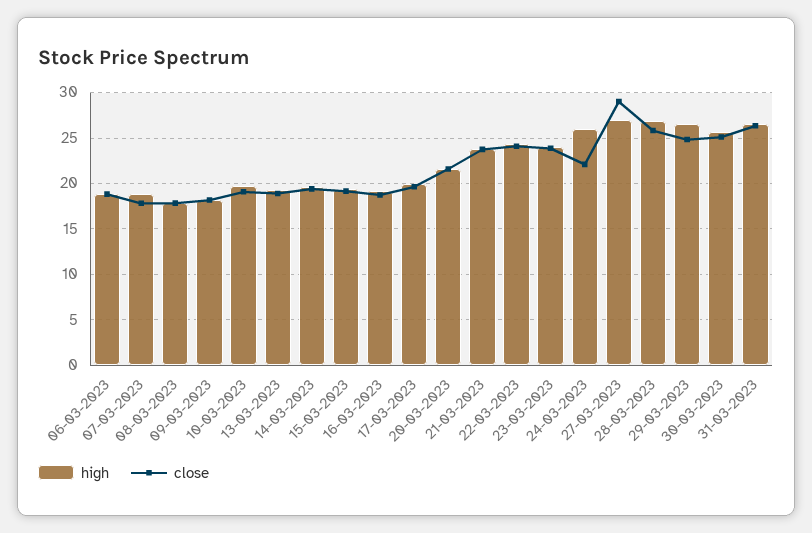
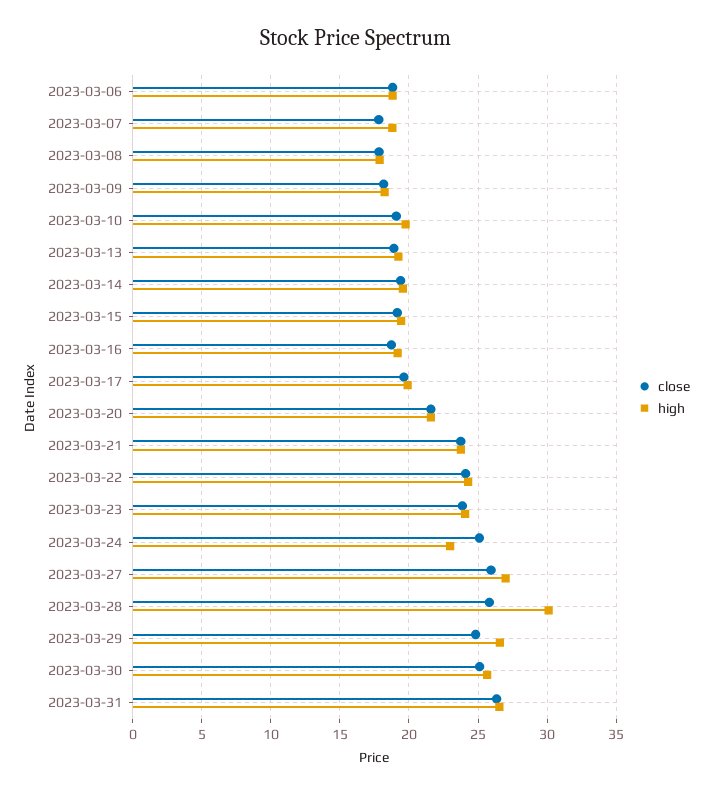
  {
    "high": {
      "06-03-2023": 19,
      "07-03-2023": 19,
      "08-03-2023": 18,
      "09-03-2023": 18,
      "10-03-2023": 20,
      "13-03-2023": 19,
      "14-03-2023": 19.5,
      "15-03-2023": 19.5,
      "16-03-2023": 19,
      "17-03-2023": 20,
      "20-03-2023": 21.5,
      "21-03-2023": 24,
      "22-03-2023": 24.5,
      "23-03-2023": 24,
-     "24-03-2023": 26,
+     "24-03-2023": 23,
      "27-03-2023": 27,
-     "28-03-2023": 27,
+     "28-03-2023": 30,
      "29-03-2023": 26.5,
      "30-03-2023": 25.5,
      "31-03-2023": 26.5
    },
    "close": {
      "06-03-2023": 19,
      "07-03-2023": 18,
      "08-03-2023": 18,
      "09-03-2023": 18,
      "10-03-2023": 19,
      "13-03-2023": 19,
      "14-03-2023": 19.5,
      "15-03-2023": 19,
      "16-03-2023": 18.5,
      "17-03-2023": 19.5,
      "20-03-2023": 21.5,
      "21-03-2023": 24,
      "22-03-2023": 24,
      "23-03-2023": 24,
-     "24-03-2023": 22,
+     "24-03-2023": 25,
-     "27-03-2023": 29,
+     "27-03-2023": 26,
      "28-03-2023": 26,
      "29-03-2023": 25,
      "30-03-2023": 25,
      "31-03-2023": 26.5
    }
  }

